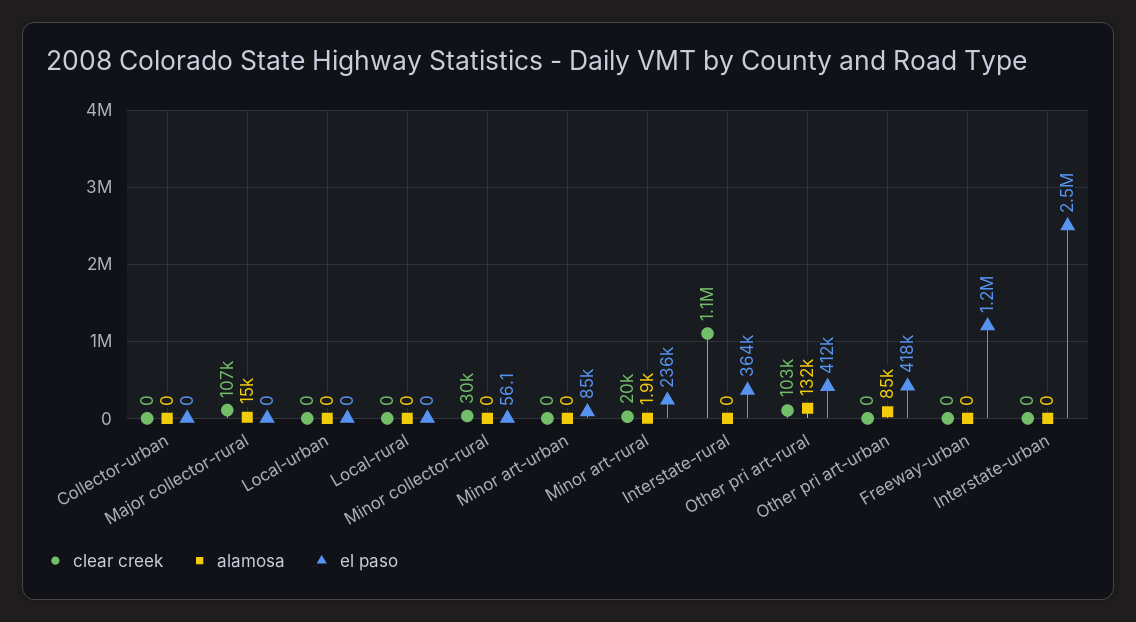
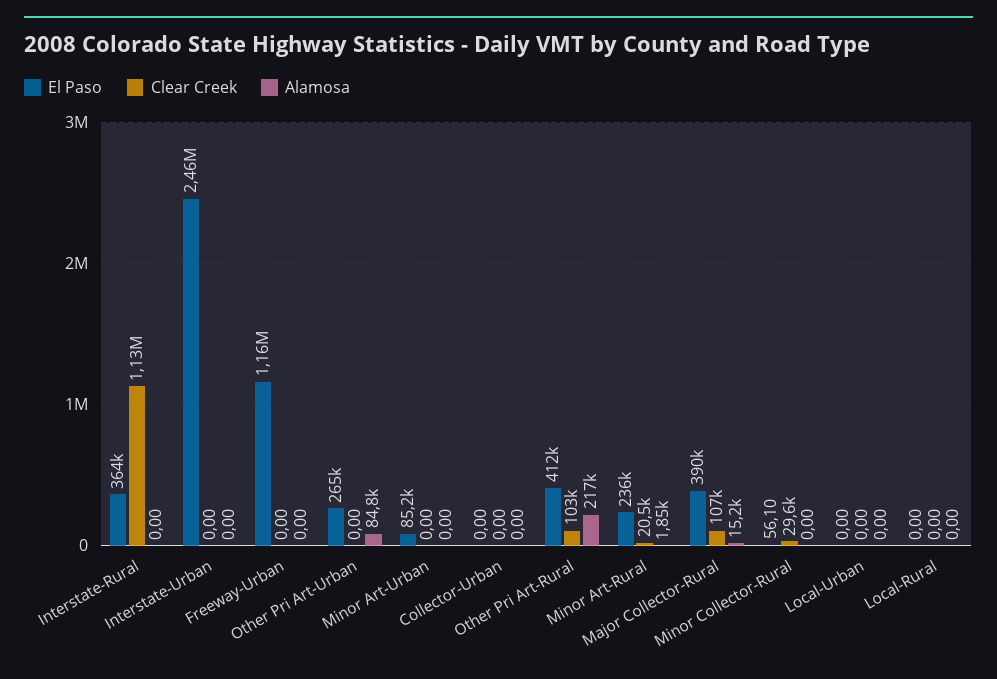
  {
    "clear creek": {
      "Collector-urban": 0,
      "Major collector-rural": 107000,
      "Local-urban": 0,
      "Local-rural": 0,
      "Minor collector-rural": 29600,
      "Minor art-urban": 0,
      "Minor art-rural": 20500,
      "Interstate-rural": 1130000,
      "Other pri art-rural": 103000,
      "Other pri art-urban": 0,
      "Freeway-urban": 0,
      "Interstate-urban": 0
    },
    "alamosa": {
      "Collector-urban": 0,
      "Major collector-rural": 15200,
      "Local-urban": 0,
      "Local-rural": 0,
      "Minor collector-rural": 0,
      "Minor art-urban": 0,
      "Minor art-rural": 1850,
      "Interstate-rural": 0,
-     "Other pri art-rural": 132000,
+     "Other pri art-rural": 217000,
      "Other pri art-urban": 84800,
      "Freeway-urban": 0,
      "Interstate-urban": 0
    },
    "el paso": {
      "Collector-urban": 0,
-     "Major collector-rural": 0,
+     "Major collector-rural": 390000,
      "Local-urban": 0,
      "Local-rural": 0,
      "Minor collector-rural": 56.1,
      "Minor art-urban": 85200,
      "Minor art-rural": 236000,
      "Interstate-rural": 364000,
      "Other pri art-rural": 412000,
-     "Other pri art-urban": 418000,
+     "Other pri art-urban": 265000,
      "Freeway-urban": 1160000,
      "Interstate-urban": 2460000
    }
  }

